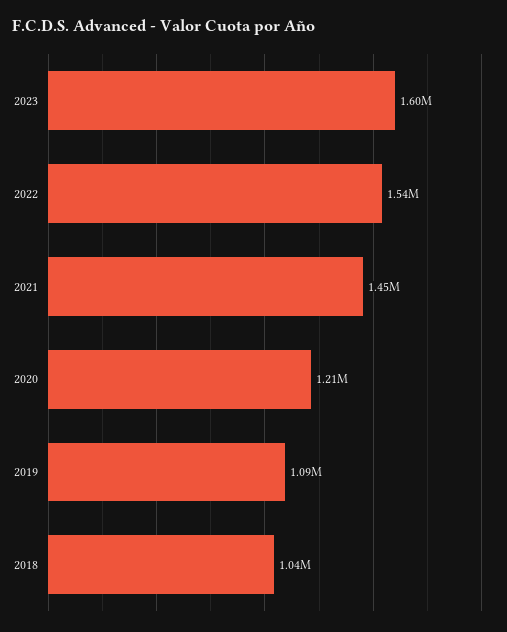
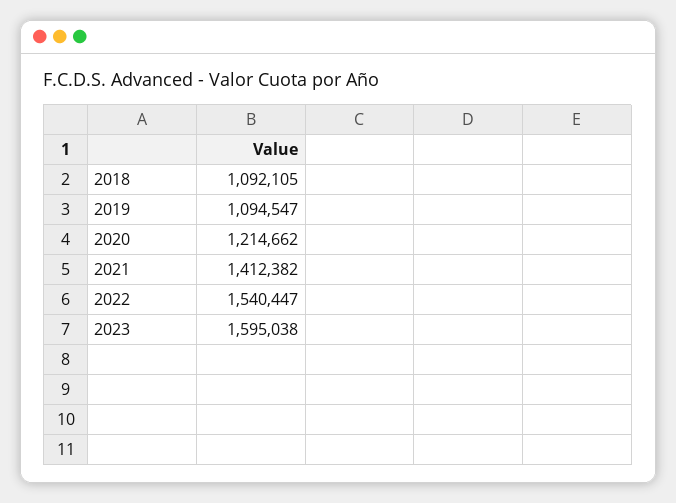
  {
    "2023": 1595038,
    "2022": 1540447,
-   "2021": 1450000,
+   "2021": 1412382,
    "2020": 1214662,
    "2019": 1094547,
-   "2018": 1040000
+   "2018": 1092105
  }

